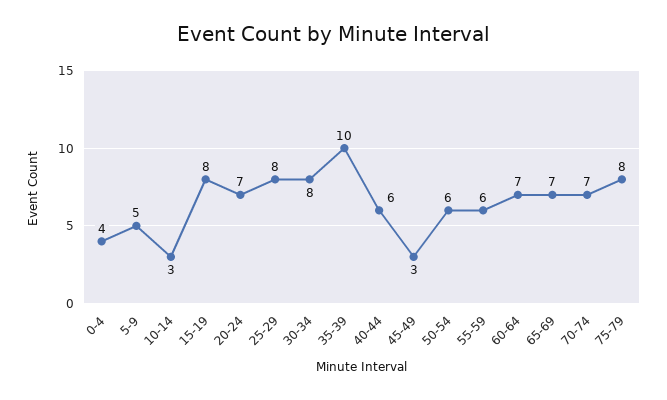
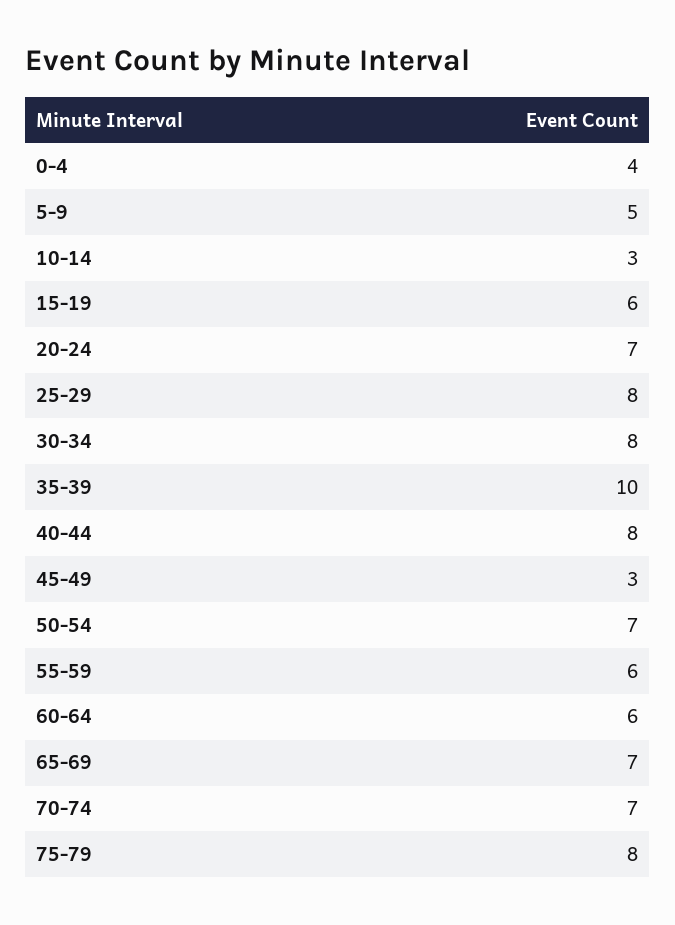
  {
    "0-4": 4,
    "5-9": 5,
    "10-14": 3,
-   "15-19": 8,
+   "15-19": 6,
    "20-24": 7,
    "25-29": 8,
    "30-34": 8,
    "35-39": 10,
-   "40-44": 6,
+   "40-44": 8,
    "45-49": 3,
-   "50-54": 6,
+   "50-54": 7,
    "55-59": 6,
-   "60-64": 7,
+   "60-64": 6,
    "65-69": 7,
    "70-74": 7,
    "75-79": 8
  }

